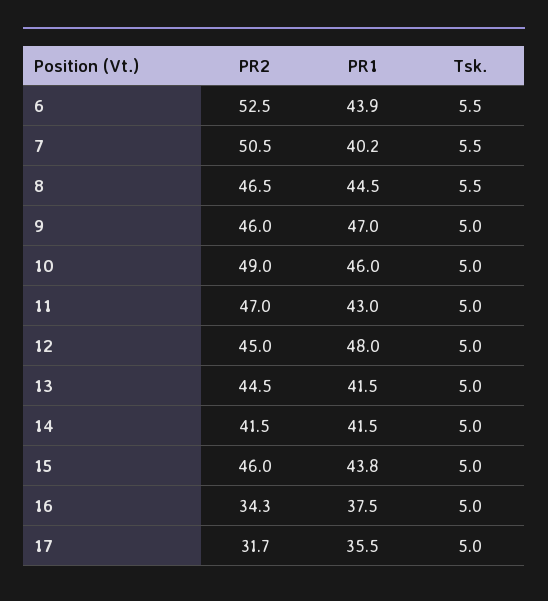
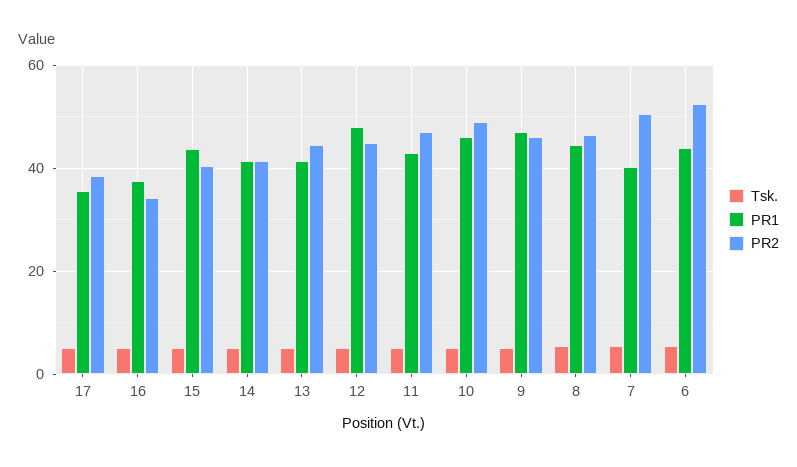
  {
    "PR2": {
      "6": 52.5,
      "7": 50.5,
      "8": 46.5,
      "9": 46,
      "10": 49,
      "11": 47,
      "12": 45,
      "13": 44.5,
      "14": 41.5,
-     "15": 46,
+     "15": 40,
      "16": 34.3,
-     "17": 31.7
+     "17": 38
    },
    "PR1": {
      "6": 43.9,
      "7": 40.2,
      "8": 44.5,
      "9": 47,
      "10": 46,
      "11": 43,
      "12": 48,
      "13": 41.5,
      "14": 41.5,
      "15": 43.8,
      "16": 37.5,
      "17": 35.5
    },
    "Tsk.": {
      "6": 5.5,
      "7": 5.5,
      "8": 5.5,
      "9": 5,
      "10": 5,
      "11": 5,
      "12": 5,
      "13": 5,
      "14": 5,
      "15": 5,
      "16": 5,
      "17": 5
    }
  }

